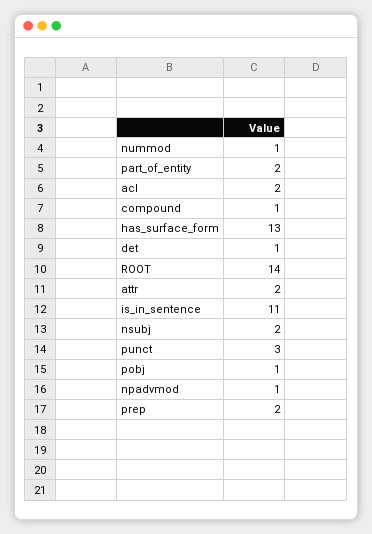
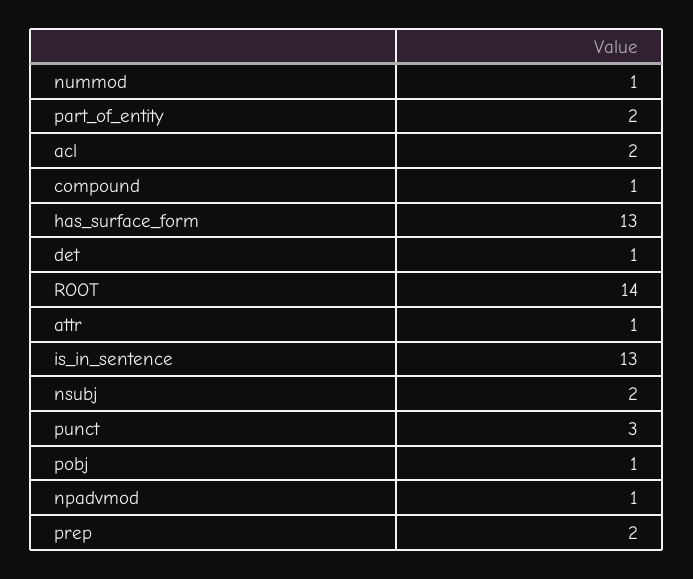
  {
    "nummod": 1,
    "part_of_entity": 2,
    "acl": 2,
    "compound": 1,
    "has_surface_form": 13,
    "det": 1,
    "ROOT": 14,
-   "attr": 2,
+   "attr": 1,
-   "is_in_sentence": 11,
+   "is_in_sentence": 13,
    "nsubj": 2,
    "punct": 3,
    "pobj": 1,
    "npadvmod": 1,
    "prep": 2
  }

